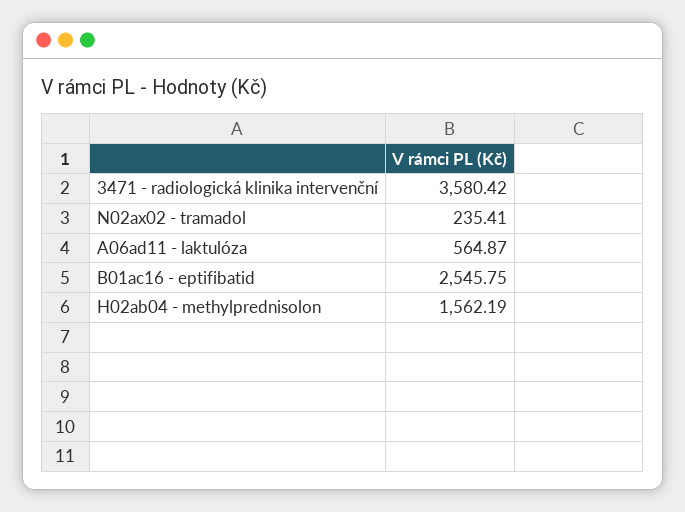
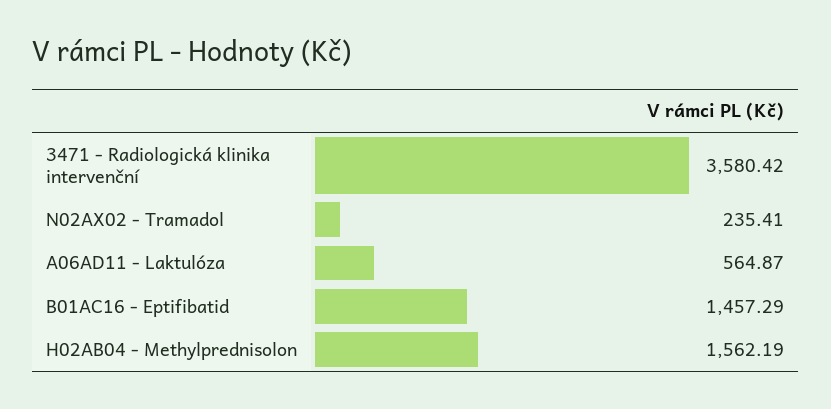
  {
    "3471 - radiologická klinika intervenční": 3580.42,
    "N02ax02 - tramadol": 235.41,
    "A06ad11 - laktulóza": 564.87,
-   "B01ac16 - eptifibatid": 2545.75,
+   "B01ac16 - eptifibatid": 1457.29,
    "H02ab04 - methylprednisolon": 1562.19
  }

